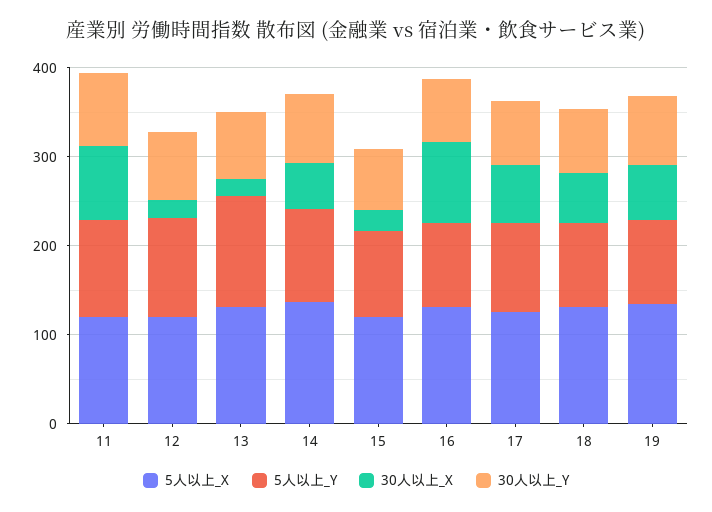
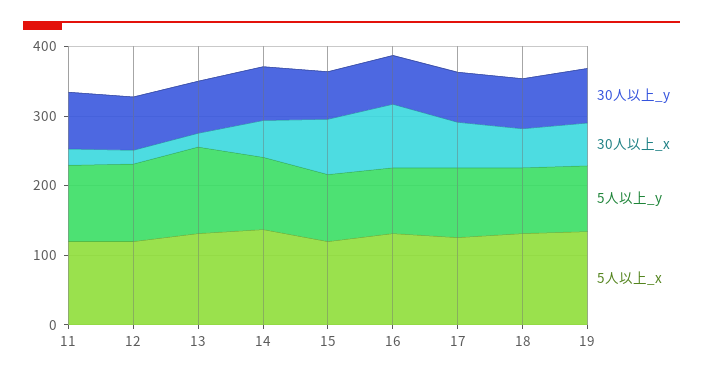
  {
    "5人以上_X": {
      "11": 120,
      "12": 120,
      "13": 140,
      "14": 140,
      "15": 120,
      "16": 140,
      "17": 120,
      "18": 140,
      "19": 140
    },
    "5人以上_Y": {
      "11": 100,
      "12": 120,
      "13": 120,
      "14": 100,
      "15": 100,
      "16": 100,
      "17": 100,
      "18": 100,
      "19": 100
    },
    "30人以上_X": {
-     "11": 80,
+     "11": 20,
      "12": 20,
      "13": 20,
      "14": 60,
-     "15": 20,
+     "15": 80,
      "16": 100,
      "17": 60,
      "18": 60,
      "19": 60
    },
    "30人以上_Y": {
      "11": 80,
      "12": 80,
      "13": 80,
      "14": 80,
      "15": 60,
      "16": 80,
      "17": 80,
      "18": 80,
      "19": 80
    }
  }

